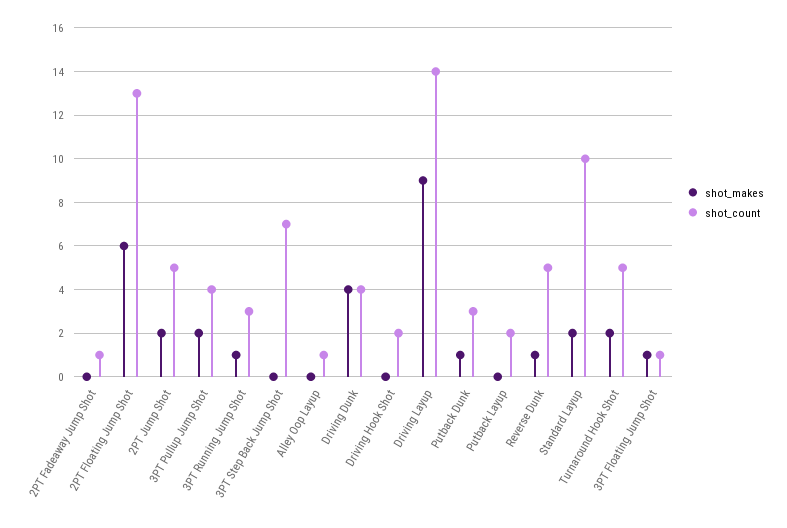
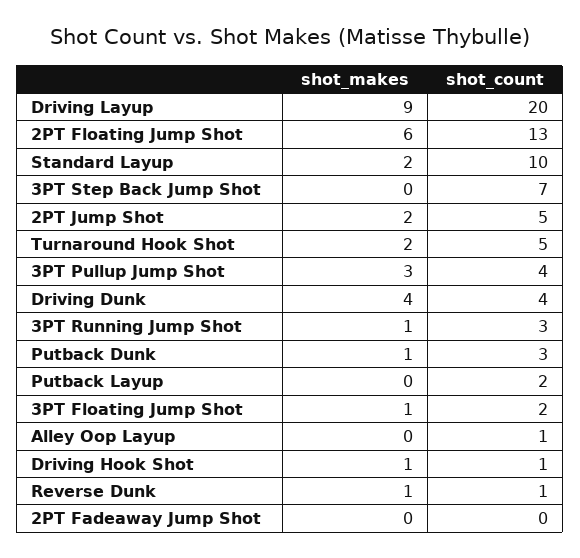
  {
    "shot_makes": {
      "2PT Fadeaway Jump Shot": 0,
      "2PT Floating Jump Shot": 6,
      "2PT Jump Shot": 2,
-     "3PT Pullup Jump Shot": 2,
+     "3PT Pullup Jump Shot": 3,
      "3PT Running Jump Shot": 1,
      "3PT Step Back Jump Shot": 0,
      "Alley Oop Layup": 0,
      "Driving Dunk": 4,
-     "Driving Hook Shot": 0,
+     "Driving Hook Shot": 1,
      "Driving Layup": 9,
      "Putback Dunk": 1,
      "Putback Layup": 0,
      "Reverse Dunk": 1,
      "Standard Layup": 2,
      "Turnaround Hook Shot": 2,
      "3PT Floating Jump Shot": 1
    },
    "shot_count": {
-     "2PT Fadeaway Jump Shot": 1,
+     "2PT Fadeaway Jump Shot": 0,
      "2PT Floating Jump Shot": 13,
      "2PT Jump Shot": 5,
      "3PT Pullup Jump Shot": 4,
      "3PT Running Jump Shot": 3,
      "3PT Step Back Jump Shot": 7,
      "Alley Oop Layup": 1,
      "Driving Dunk": 4,
-     "Driving Hook Shot": 2,
+     "Driving Hook Shot": 1,
-     "Driving Layup": 14,
+     "Driving Layup": 20,
      "Putback Dunk": 3,
      "Putback Layup": 2,
-     "Reverse Dunk": 5,
+     "Reverse Dunk": 1,
      "Standard Layup": 10,
      "Turnaround Hook Shot": 5,
-     "3PT Floating Jump Shot": 1
+     "3PT Floating Jump Shot": 2
    }
  }

